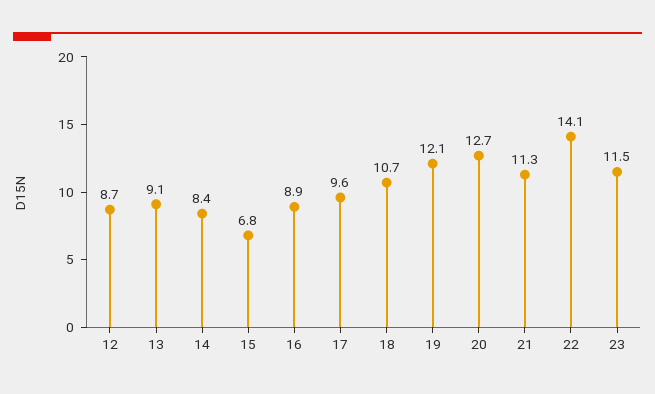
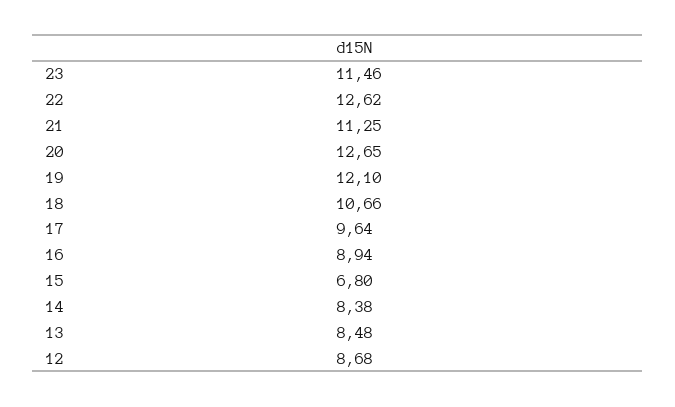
  {
    "12": 8.68,
-   "13": 9.1,
+   "13": 8.48,
    "14": 8.38,
    "15": 6.8,
    "16": 8.94,
    "17": 9.64,
    "18": 10.66,
    "19": 12.1,
    "20": 12.65,
    "21": 11.25,
-   "22": 14.1,
+   "22": 12.62,
    "23": 11.46
  }

